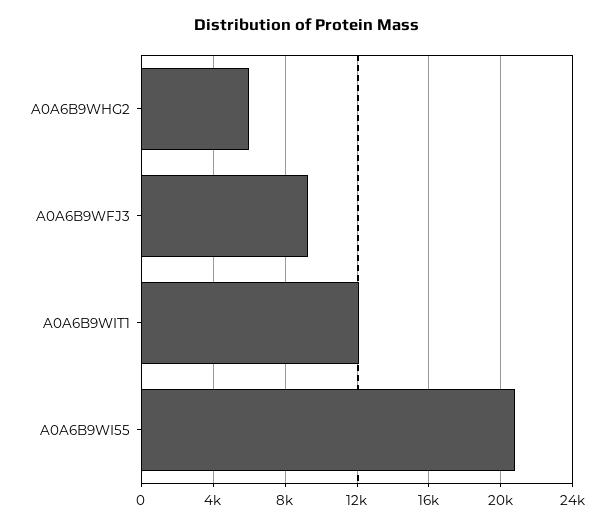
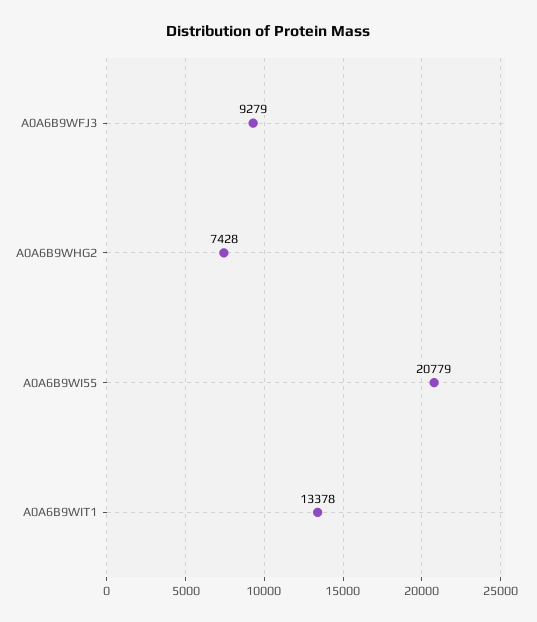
  {
-   "A0A6B9WHG2": 6000,
+   "A0A6B9WHG2": 7428,
    "A0A6B9WFJ3": 9279,
-   "A0A6B9WIT1": 12000,
+   "A0A6B9WIT1": 13378,
    "A0A6B9WI55": 20779
  }

